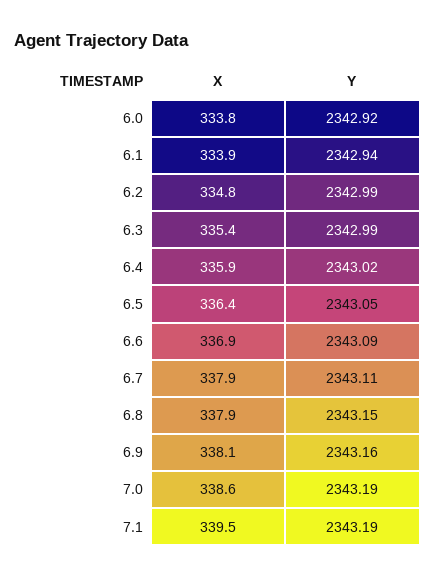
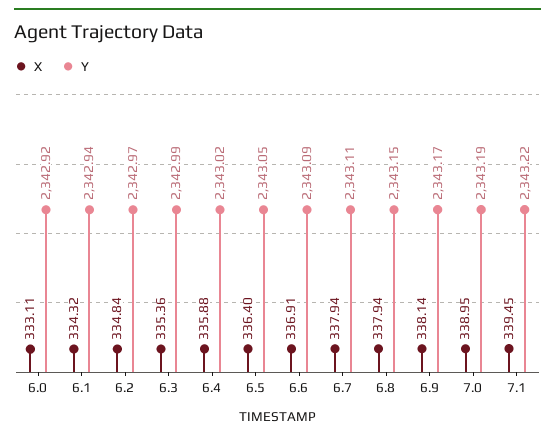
  {
    "X": {
-     "6.0": 333.8,
+     "6.0": 333.11,
-     "6.1": 333.9,
+     "6.1": 334.32,
      "6.2": 334.84,
      "6.3": 335.36,
      "6.4": 335.88,
      "6.5": 336.4,
      "6.6": 336.91,
      "6.7": 337.94,
      "6.8": 337.94,
      "6.9": 338.14,
-     "7.0": 338.6,
+     "7.0": 338.95,
      "7.1": 339.45
    },
    "Y": {
      "6.0": 2342.92,
      "6.1": 2342.94,
-     "6.2": 2342.99,
+     "6.2": 2342.97,
      "6.3": 2342.99,
      "6.4": 2343.02,
      "6.5": 2343.05,
      "6.6": 2343.09,
      "6.7": 2343.11,
      "6.8": 2343.15,
-     "6.9": 2343.16,
+     "6.9": 2343.17,
      "7.0": 2343.19,
-     "7.1": 2343.19
+     "7.1": 2343.22
    }
  }

